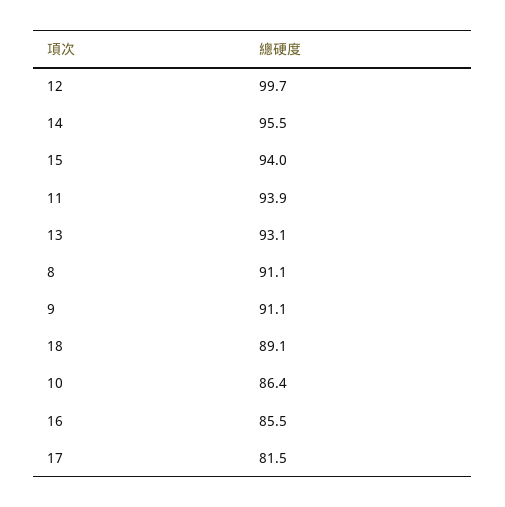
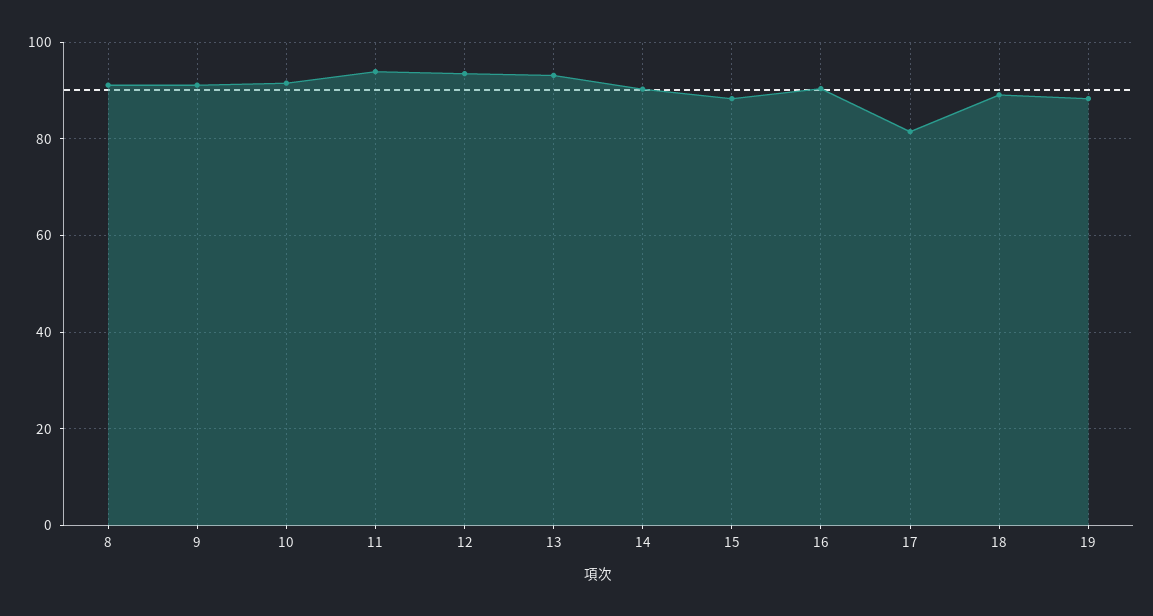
  {
-   "12": 99.7,
+   "12": 94,
-   "14": 95.5,
+   "14": 90,
-   "15": 94,
+   "15": 88,
    "11": 93.9,
    "13": 93.1,
    "8": 91.1,
    "9": 91.1,
    "18": 89.1,
-   "10": 86.4,
+   "10": 92,
-   "16": 85.5,
+   "16": 90,
-   "17": 81.5
+   "17": 81.5,
+   "19": 88
  }

